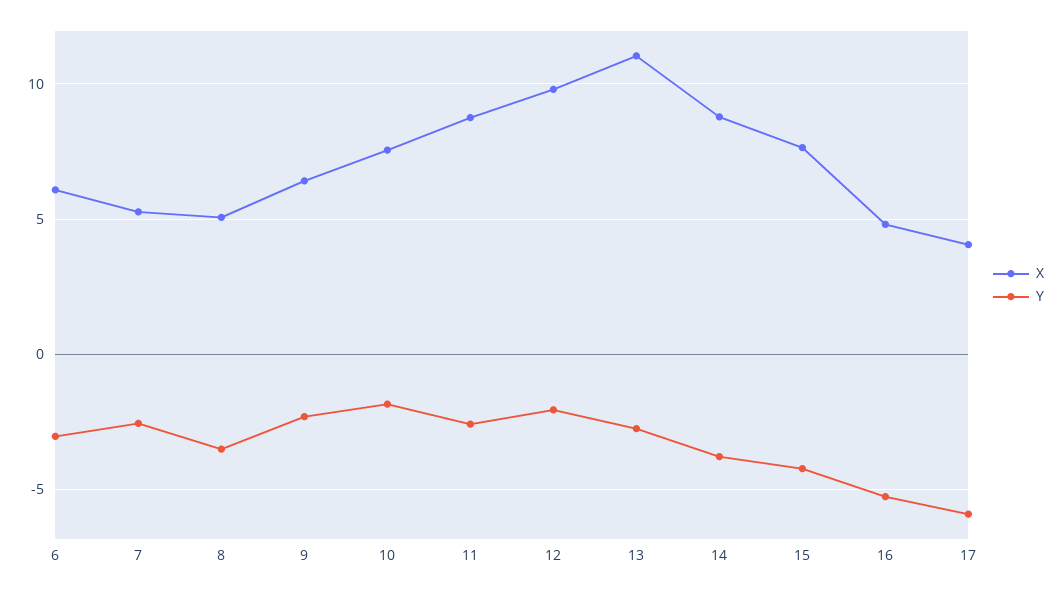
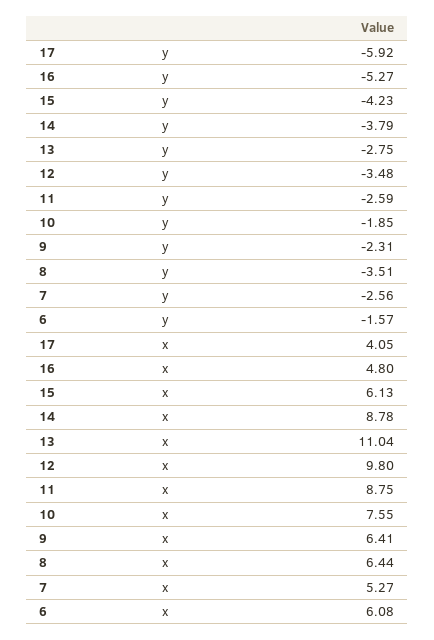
  {
    "X": {
      "6": 6.08,
      "7": 5.27,
-     "8": 5,
+     "8": 6.44,
      "9": 6.41,
      "10": 7.55,
      "11": 8.75,
      "12": 9.8,
      "13": 11.04,
      "14": 8.78,
-     "15": 7.5,
+     "15": 6.13,
      "16": 4.8,
      "17": 4.05
    },
    "Y": {
-     "6": -3,
+     "6": -1.57,
      "7": -2.56,
      "8": -3.51,
      "9": -2.31,
      "10": -1.85,
      "11": -2.59,
-     "12": -2,
+     "12": -3.48,
      "13": -2.75,
      "14": -3.79,
      "15": -4.23,
      "16": -5.27,
      "17": -5.92
    }
  }

